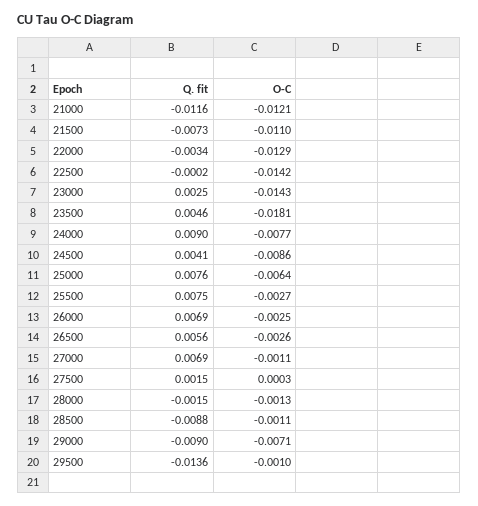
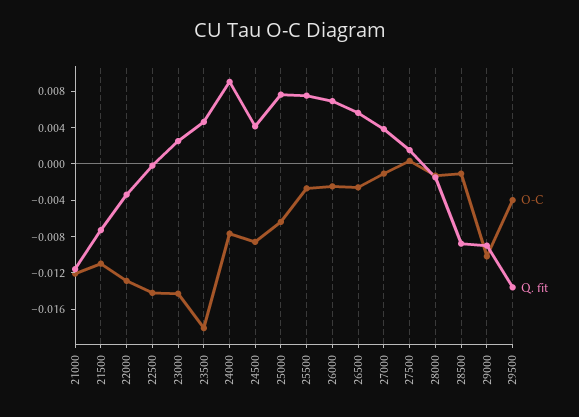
  {
    "Q. fit": {
      "21000": -0.0116,
      "21500": -0.0073,
      "22000": -0.0034,
      "22500": -0.0002,
      "23000": 0.0025,
      "23500": 0.0046,
      "24000": 0.009,
      "24500": 0.0041,
      "25000": 0.0076,
      "25500": 0.0075,
      "26000": 0.0069,
      "26500": 0.0056,
-     "27000": 0.0069,
+     "27000": 0.004,
      "27500": 0.0015,
      "28000": -0.0015,
      "28500": -0.0088,
      "29000": -0.009,
      "29500": -0.0136
    },
    "O-C": {
      "21000": -0.0121,
      "21500": -0.011,
      "22000": -0.0129,
      "22500": -0.0142,
      "23000": -0.0143,
      "23500": -0.0181,
      "24000": -0.0077,
      "24500": -0.0086,
      "25000": -0.0064,
      "25500": -0.0027,
      "26000": -0.0025,
      "26500": -0.0026,
      "27000": -0.0011,
      "27500": 0.0003,
      "28000": -0.0013,
      "28500": -0.0011,
-     "29000": -0.0071,
+     "29000": -0.01,
-     "29500": -0.001
+     "29500": -0.004
    }
  }

